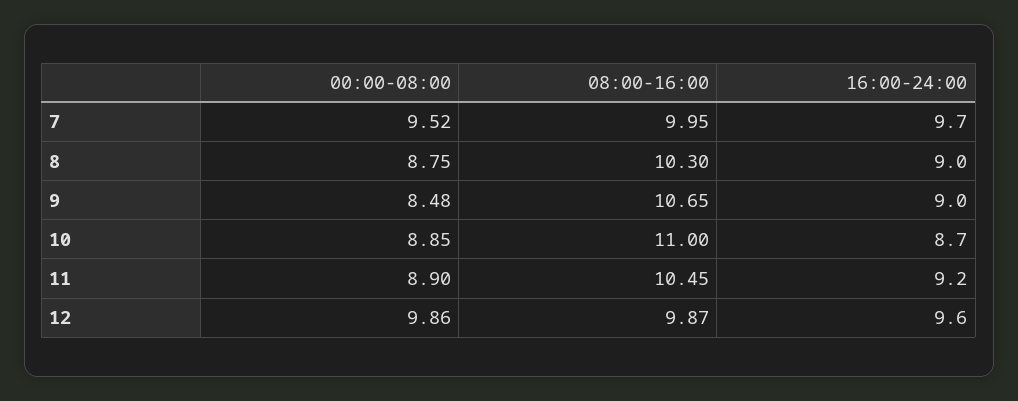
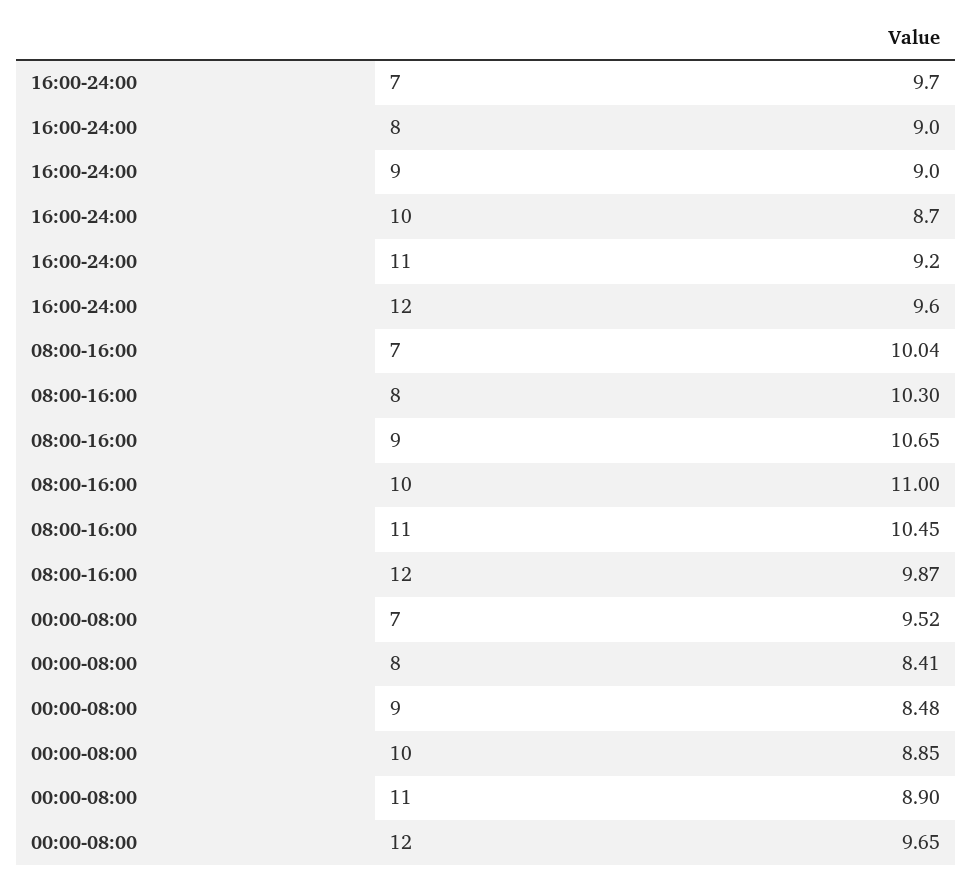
  {
    "00:00-08:00": {
      "7": 9.52,
-     "8": 8.75,
+     "8": 8.41,
      "9": 8.48,
      "10": 8.85,
      "11": 8.9,
-     "12": 9.86
+     "12": 9.65
    },
    "08:00-16:00": {
-     "7": 9.95,
+     "7": 10.04,
      "8": 10.3,
      "9": 10.65,
      "10": 11,
      "11": 10.45,
      "12": 9.87
    },
    "16:00-24:00": {
      "7": 9.7,
      "8": 9,
      "9": 9,
      "10": 8.7,
      "11": 9.2,
      "12": 9.6
    }
  }

